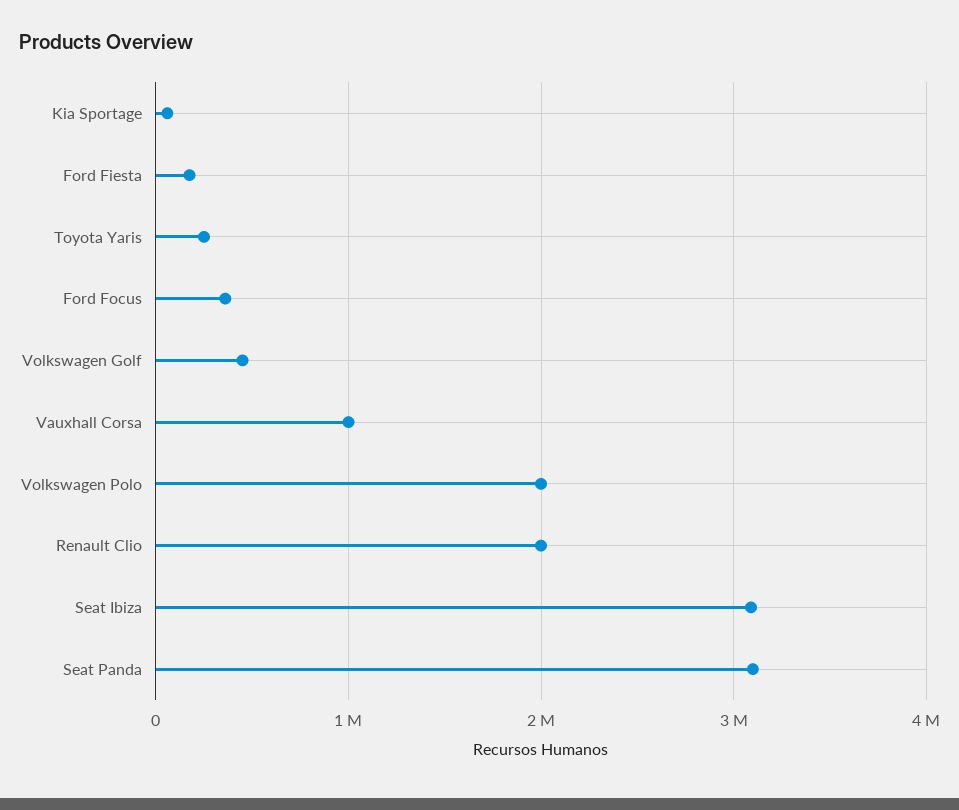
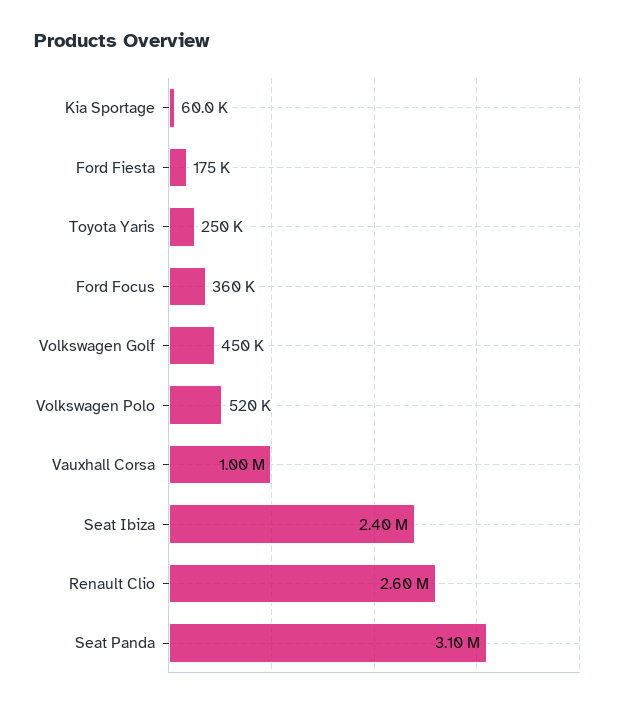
  {
    "Kia Sportage": 60000,
    "Ford Fiesta": 175000,
    "Toyota Yaris": 250000,
    "Ford Focus": 360000,
    "Volkswagen Golf": 450000,
    "Vauxhall Corsa": 1000000,
-   "Volkswagen Polo": 2000000,
+   "Volkswagen Polo": 520000,
-   "Renault Clio": 2000000,
+   "Renault Clio": 2600000,
-   "Seat Ibiza": 3100000,
+   "Seat Ibiza": 2400000,
    "Seat Panda": 3100000
  }

